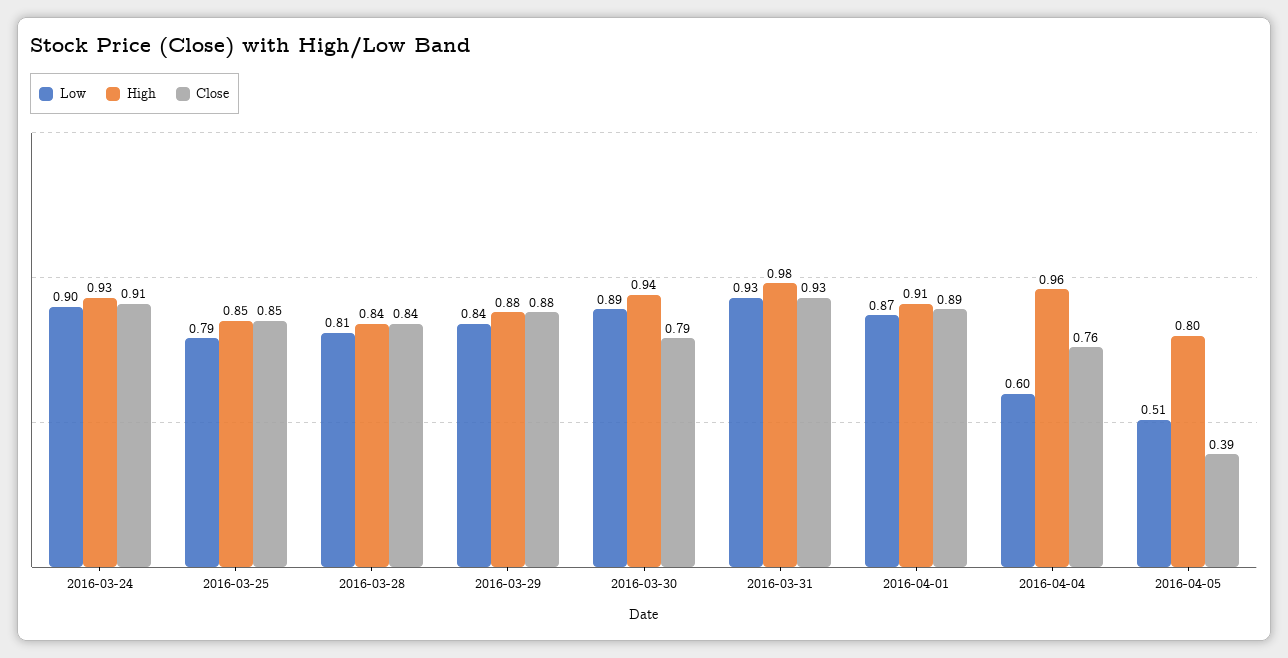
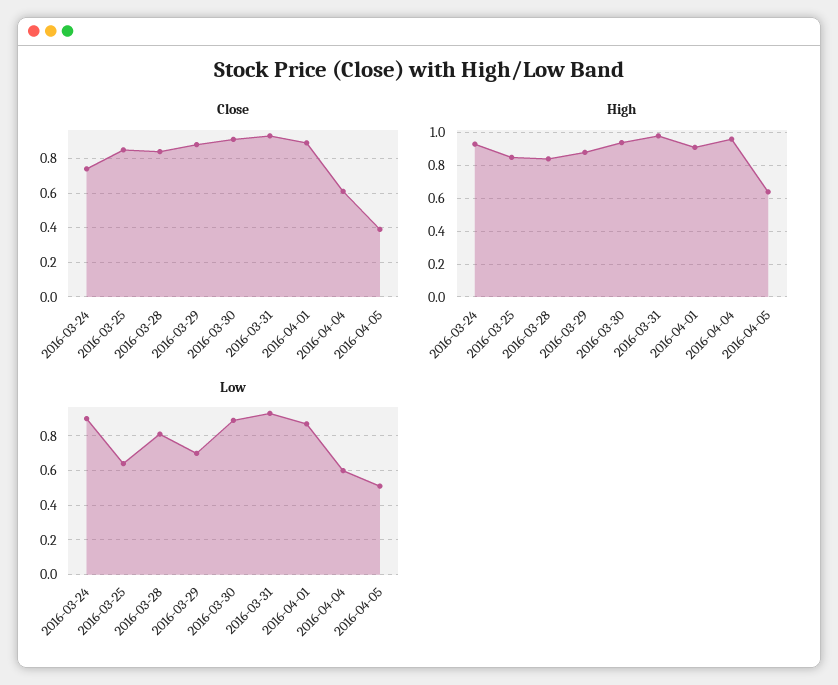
  {
    "Low": {
      "2016-03-24": 0.9,
-     "2016-03-25": 0.79,
+     "2016-03-25": 0.65,
      "2016-03-28": 0.81,
-     "2016-03-29": 0.84,
+     "2016-03-29": 0.7,
      "2016-03-30": 0.89,
      "2016-03-31": 0.93,
      "2016-04-01": 0.87,
      "2016-04-04": 0.6,
      "2016-04-05": 0.51
    },
    "High": {
      "2016-03-24": 0.93,
      "2016-03-25": 0.85,
      "2016-03-28": 0.84,
      "2016-03-29": 0.88,
      "2016-03-30": 0.94,
      "2016-03-31": 0.98,
      "2016-04-01": 0.91,
      "2016-04-04": 0.96,
-     "2016-04-05": 0.8
+     "2016-04-05": 0.65
    },
    "Close": {
-     "2016-03-24": 0.91,
+     "2016-03-24": 0.75,
      "2016-03-25": 0.85,
      "2016-03-28": 0.84,
      "2016-03-29": 0.88,
-     "2016-03-30": 0.79,
+     "2016-03-30": 0.9,
      "2016-03-31": 0.93,
      "2016-04-01": 0.89,
-     "2016-04-04": 0.76,
+     "2016-04-04": 0.6,
      "2016-04-05": 0.39
    }
  }

